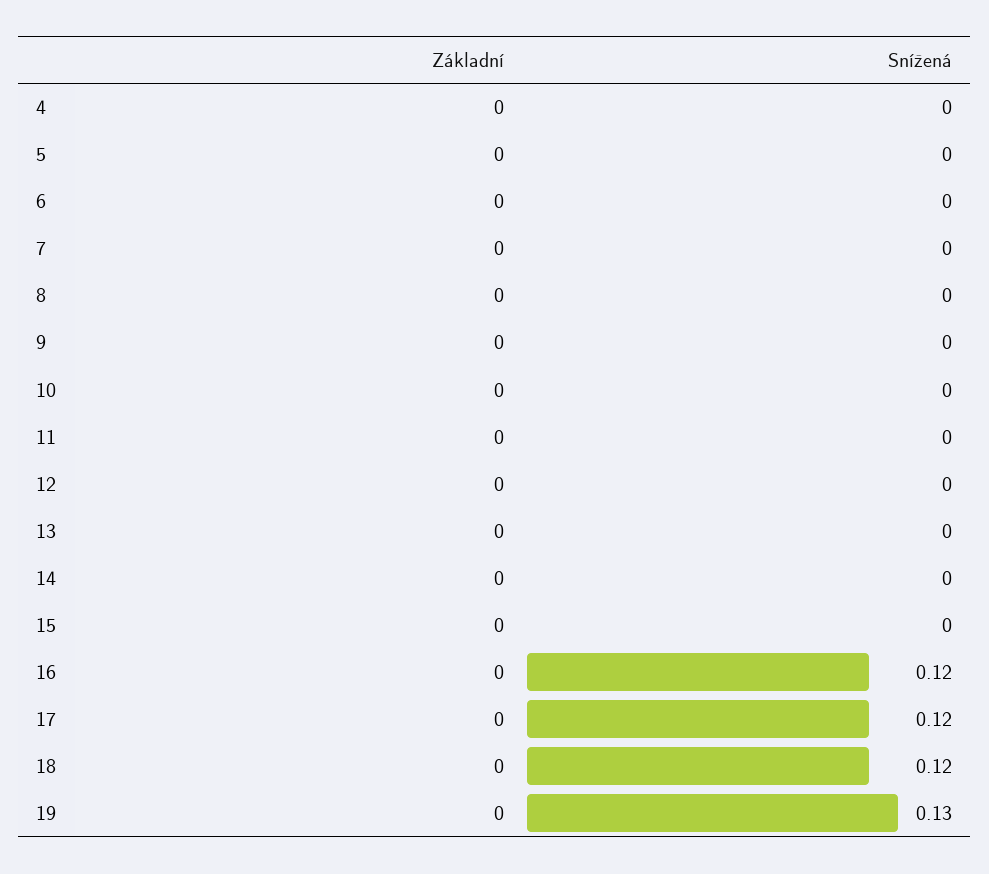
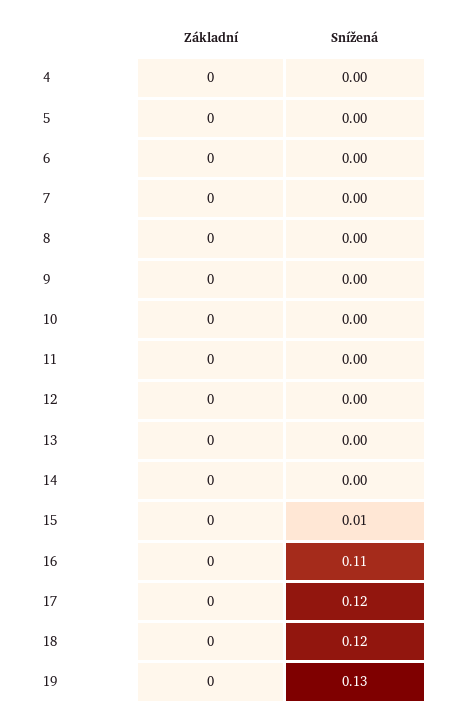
  {
    "Základní": {
      "4": 0,
      "5": 0,
      "6": 0,
      "7": 0,
      "8": 0,
      "9": 0,
      "10": 0,
      "11": 0,
      "12": 0,
      "13": 0,
      "14": 0,
      "15": 0,
      "16": 0,
      "17": 0,
      "18": 0,
      "19": 0
    },
    "Snížená": {
      "4": 0,
      "5": 0,
      "6": 0,
      "7": 0,
      "8": 0,
      "9": 0,
      "10": 0,
      "11": 0,
      "12": 0,
      "13": 0,
      "14": 0,
-     "15": 0,
+     "15": 0.01,
-     "16": 0.12,
+     "16": 0.11,
      "17": 0.12,
      "18": 0.12,
      "19": 0.13
    }
  }

